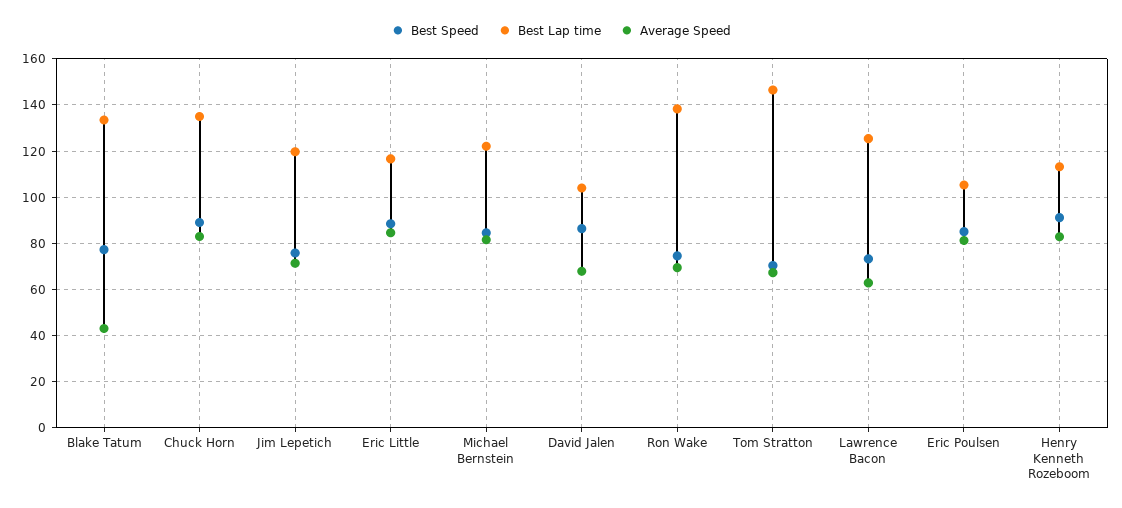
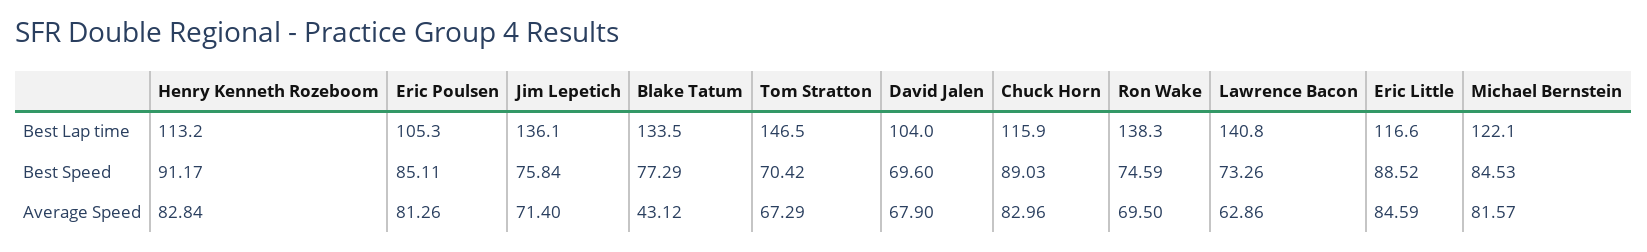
  {
    "Best Speed": {
      "Blake Tatum": 77.29,
      "Chuck Horn": 89.03,
      "Jim Lepetich": 75.84,
      "Eric Little": 88.52,
      "Michael Bernstein": 84.53,
-     "David Jalen": 85,
+     "David Jalen": 69.6,
      "Ron Wake": 74.59,
      "Tom Stratton": 70.42,
      "Lawrence Bacon": 73.26,
      "Eric Poulsen": 85.11,
      "Henry Kenneth Rozeboom": 91.17
    },
    "Best Lap time": {
      "Blake Tatum": 133.5,
-     "Chuck Horn": 135,
+     "Chuck Horn": 115.9,
-     "Jim Lepetich": 120,
+     "Jim Lepetich": 136.1,
      "Eric Little": 116.6,
      "Michael Bernstein": 122.1,
      "David Jalen": 104,
      "Ron Wake": 138.3,
      "Tom Stratton": 146.5,
-     "Lawrence Bacon": 125,
+     "Lawrence Bacon": 140.8,
      "Eric Poulsen": 105.3,
      "Henry Kenneth Rozeboom": 113.2
    },
    "Average Speed": {
      "Blake Tatum": 43.12,
      "Chuck Horn": 82.96,
      "Jim Lepetich": 71.4,
      "Eric Little": 84.59,
      "Michael Bernstein": 81.57,
      "David Jalen": 67.9,
      "Ron Wake": 69.5,
      "Tom Stratton": 67.29,
      "Lawrence Bacon": 62.86,
      "Eric Poulsen": 81.26,
      "Henry Kenneth Rozeboom": 82.84
    }
  }

